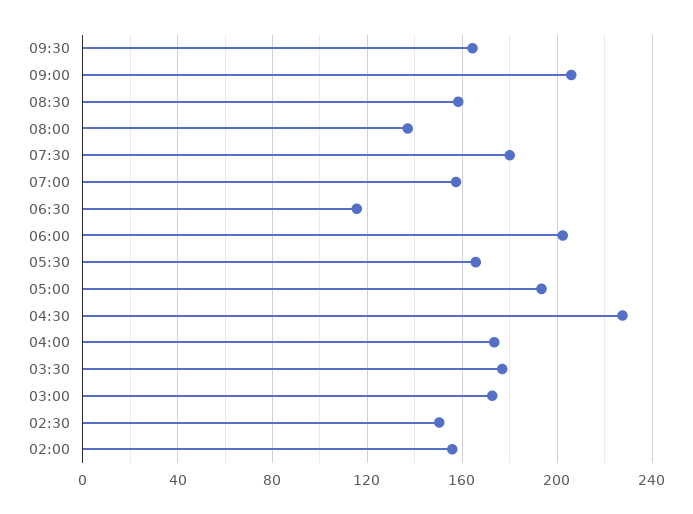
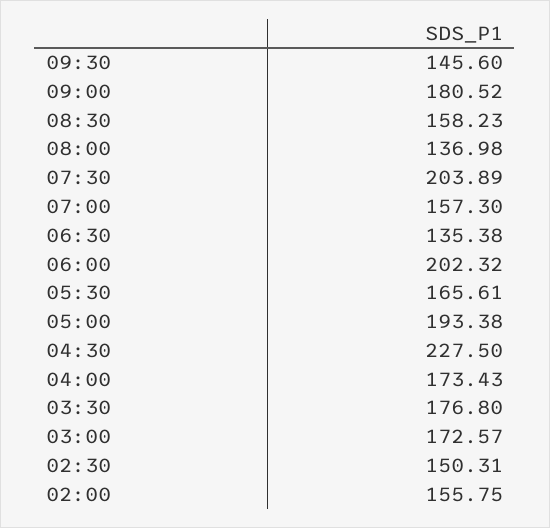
  {
-   "09:30": 165,
+   "09:30": 145.6,
-   "09:00": 205,
+   "09:00": 180.52,
    "08:30": 158.23,
    "08:00": 136.98,
-   "07:30": 180,
+   "07:30": 203.89,
    "07:00": 157.3,
-   "06:30": 115,
+   "06:30": 135.38,
    "06:00": 202.32,
    "05:30": 165.61,
    "05:00": 193.38,
    "04:30": 227.5,
    "04:00": 173.43,
    "03:30": 176.8,
    "03:00": 172.57,
    "02:30": 150.31,
    "02:00": 155.75
  }

